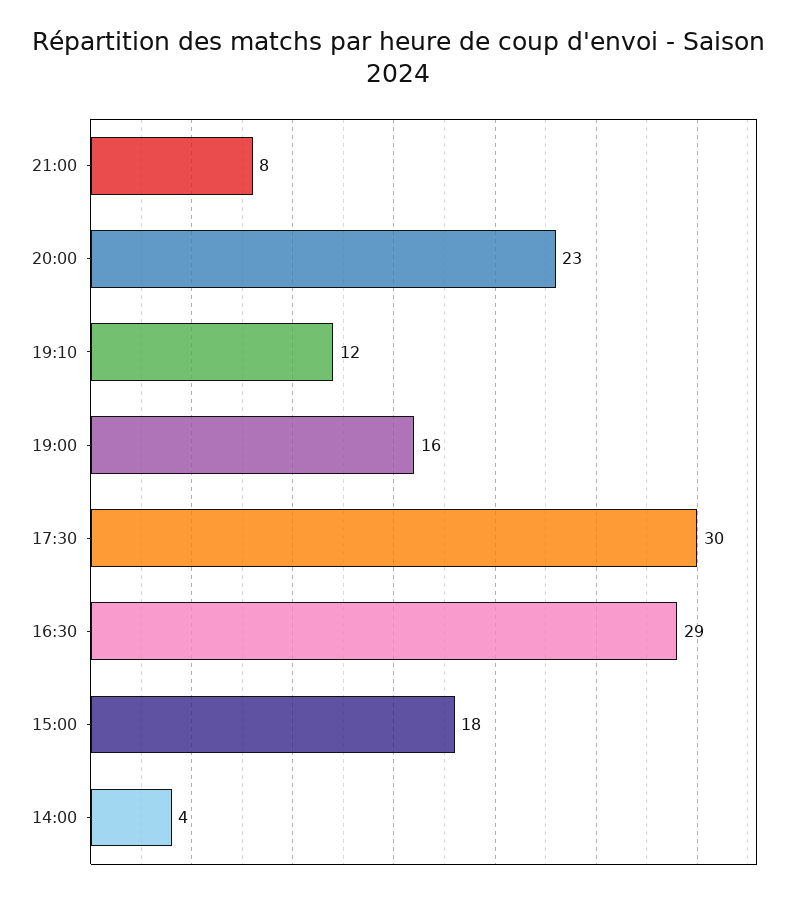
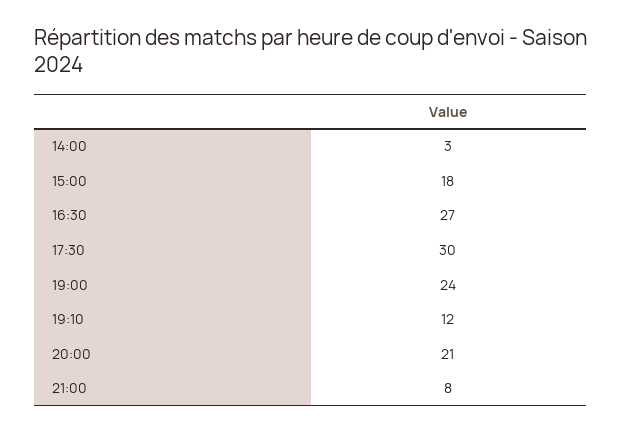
  {
    "21:00": 8,
-   "20:00": 23,
+   "20:00": 21,
    "19:10": 12,
-   "19:00": 16,
+   "19:00": 24,
    "17:30": 30,
-   "16:30": 29,
+   "16:30": 27,
    "15:00": 18,
-   "14:00": 4
+   "14:00": 3
  }

